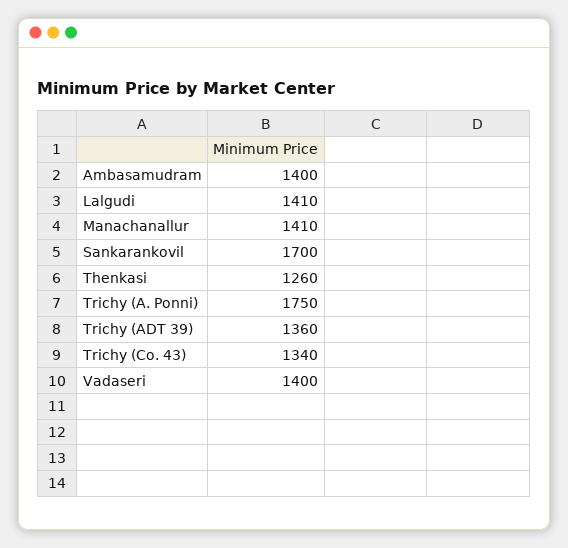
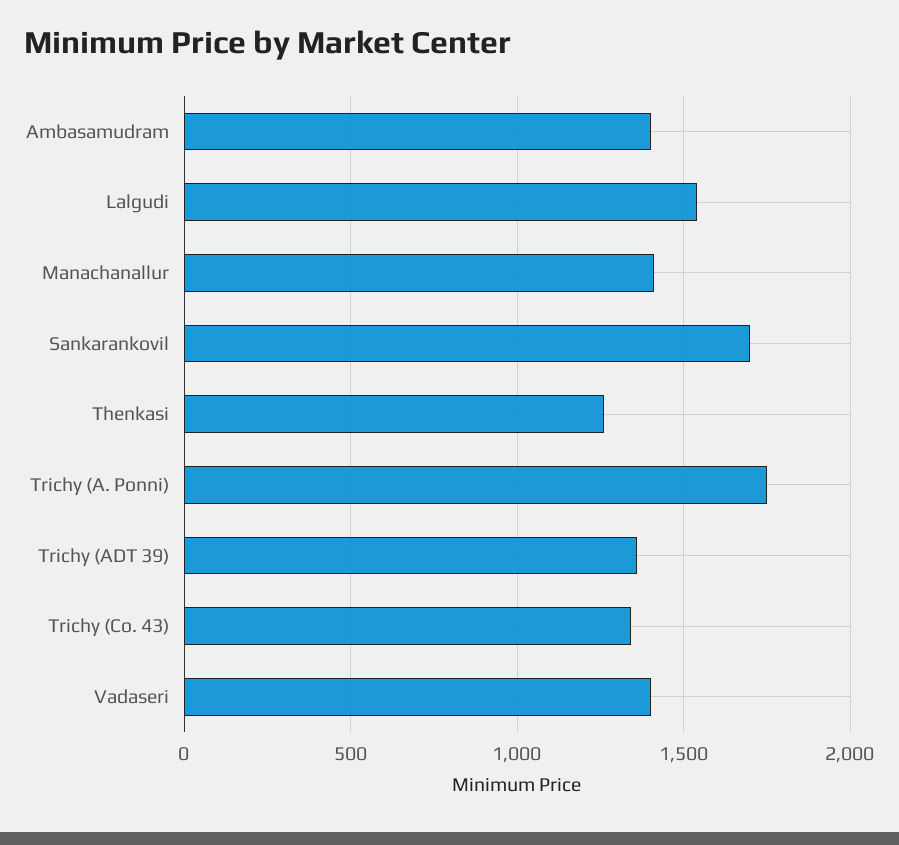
  {
    "Ambasamudram": 1400,
-   "Lalgudi": 1410,
+   "Lalgudi": 1550,
    "Manachanallur": 1410,
    "Sankarankovil": 1700,
    "Thenkasi": 1260,
    "Trichy (A. Ponni)": 1750,
    "Trichy (ADT 39)": 1360,
    "Trichy (Co. 43)": 1340,
    "Vadaseri": 1400
  }

